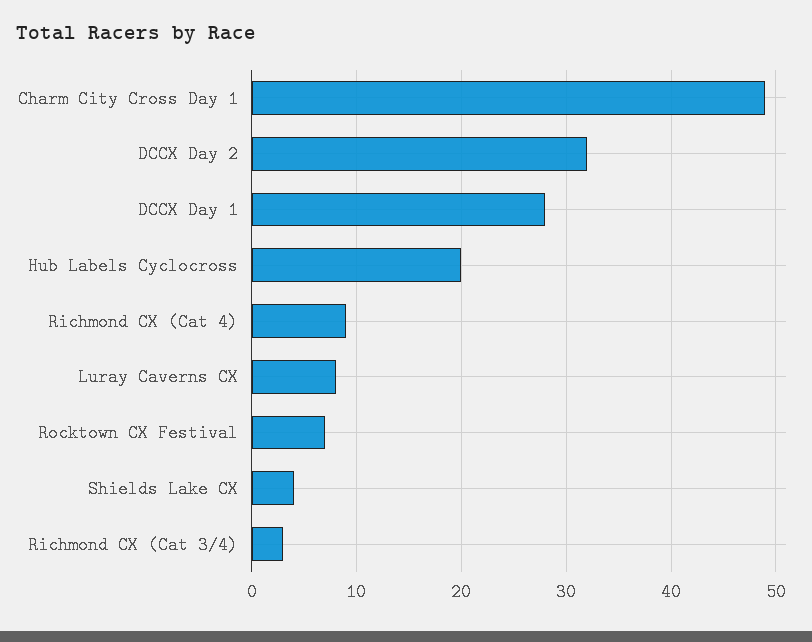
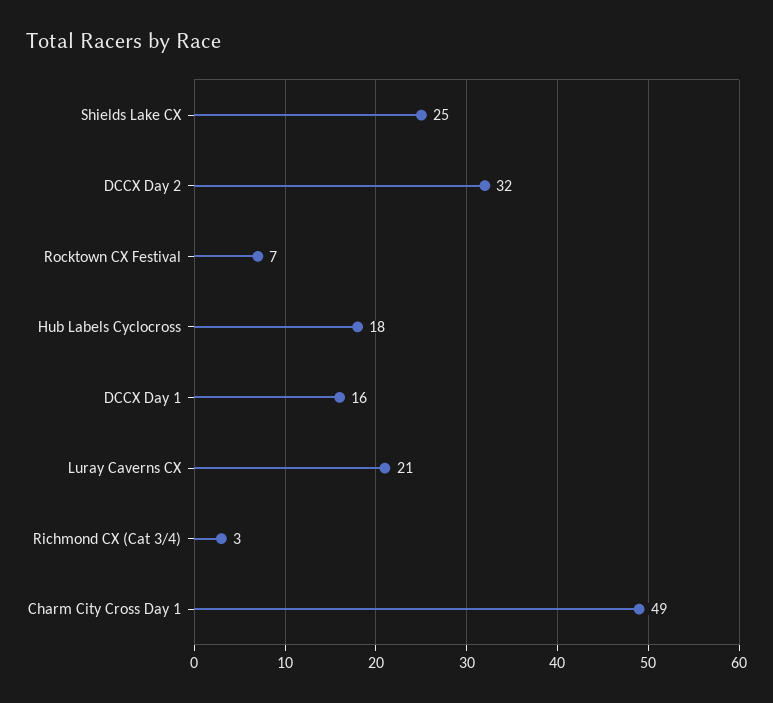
  {
    "Charm City Cross Day 1": 49,
    "DCCX Day 2": 32,
-   "DCCX Day 1": 28,
+   "DCCX Day 1": 16,
-   "Hub Labels Cyclocross": 20,
+   "Hub Labels Cyclocross": 18,
-   "Richmond CX (Cat 4)": 9,
-   "Luray Caverns CX": 8,
+   "Luray Caverns CX": 21,
    "Rocktown CX Festival": 7,
-   "Shields Lake CX": 4,
+   "Shields Lake CX": 25,
    "Richmond CX (Cat 3/4)": 3
  }

